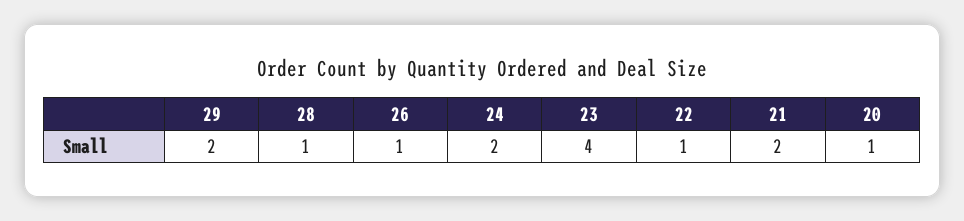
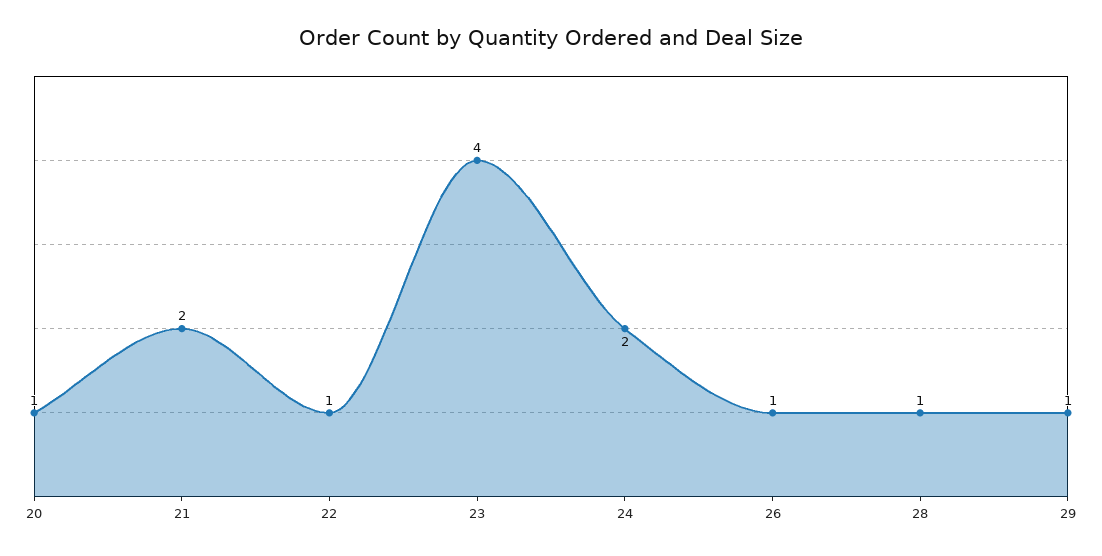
  {
-   "29": 2,
+   "29": 1,
    "28": 1,
    "26": 1,
    "24": 2,
    "23": 4,
    "22": 1,
    "21": 2,
    "20": 1
  }

